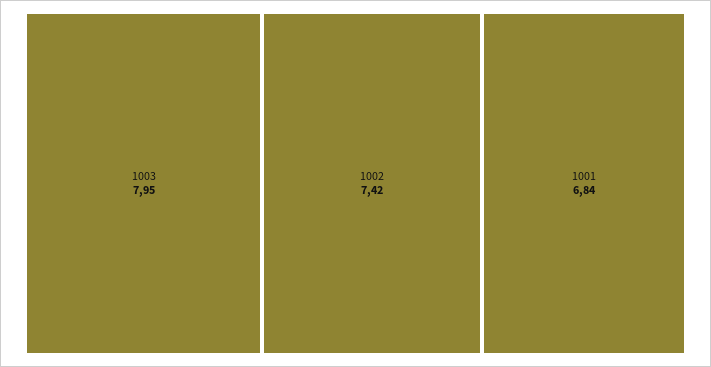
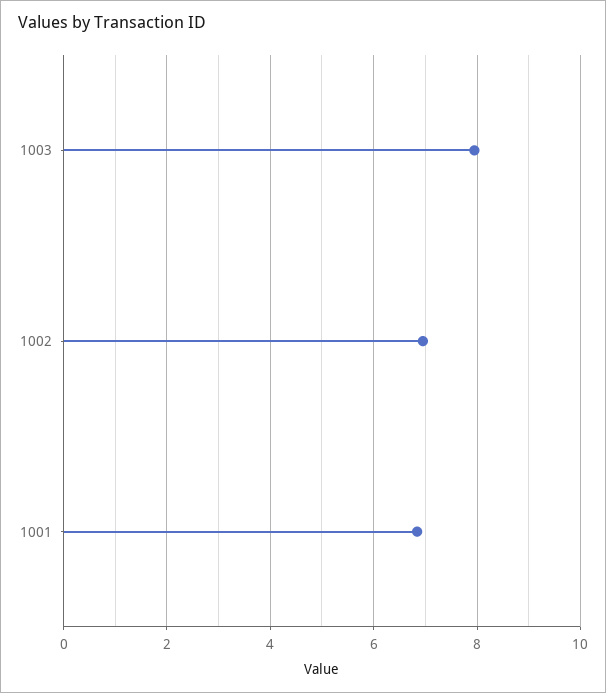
  {
    "1003": 7.95,
-   "1002": 7.42,
+   "1002": 7,
    "1001": 6.84
  }

